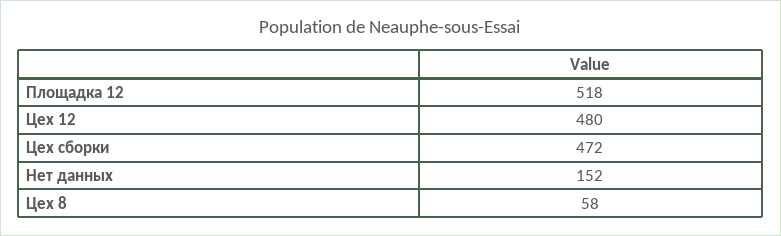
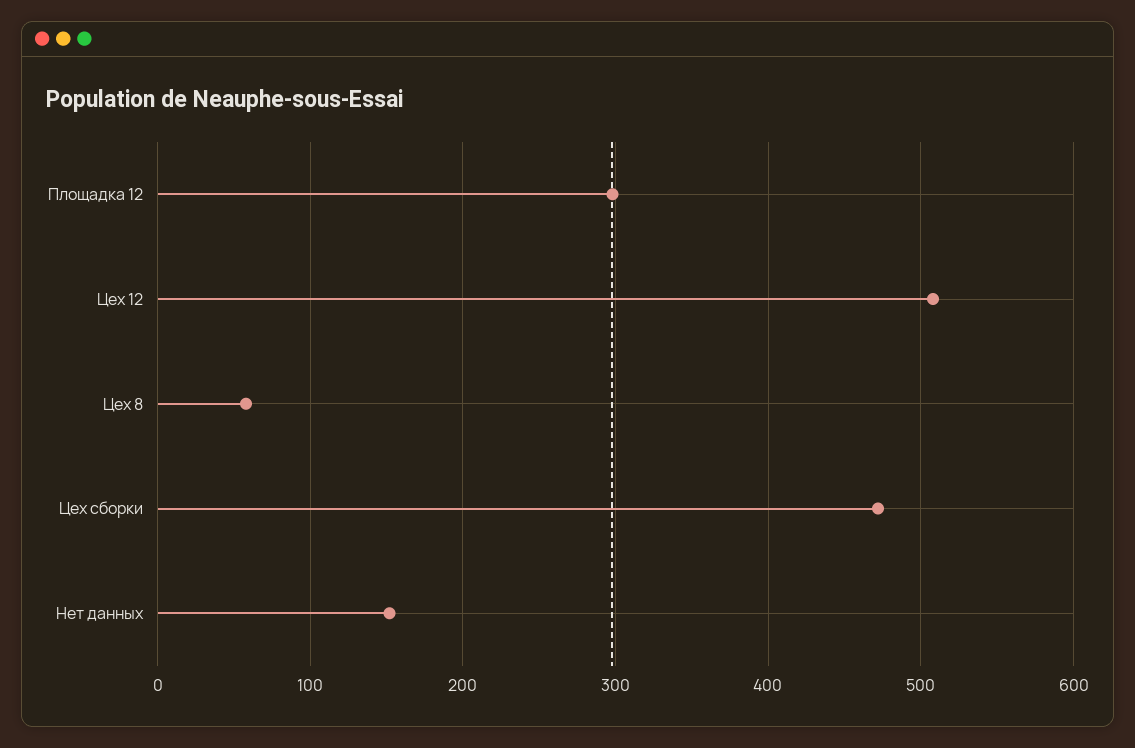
  {
-   "Площадка 12": 518,
+   "Площадка 12": 300,
-   "Цех 12": 480,
+   "Цех 12": 510,
    "Цех сборки": 472,
    "Нет данных": 152,
    "Цех 8": 58
  }

